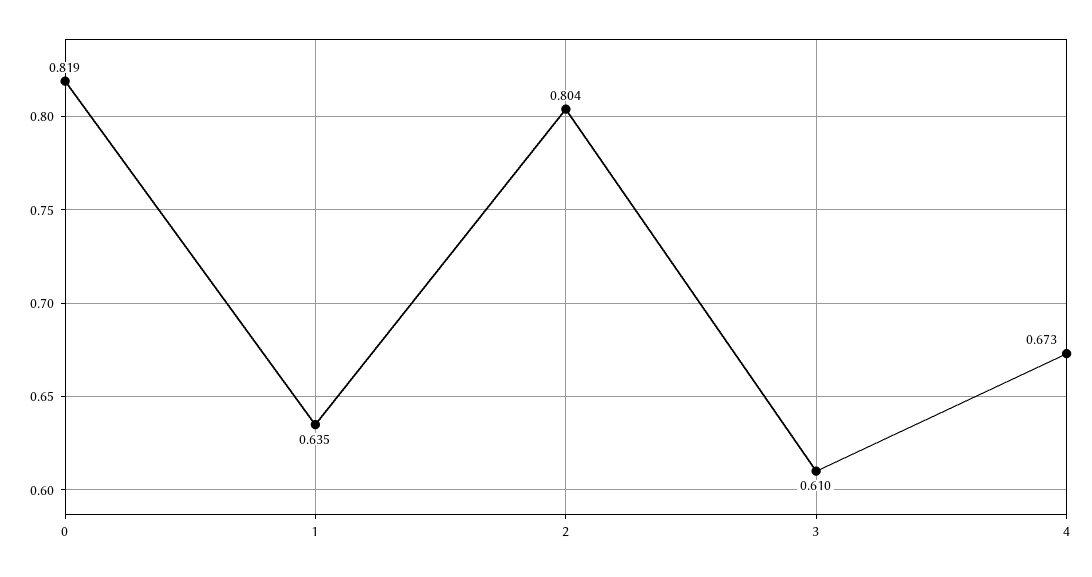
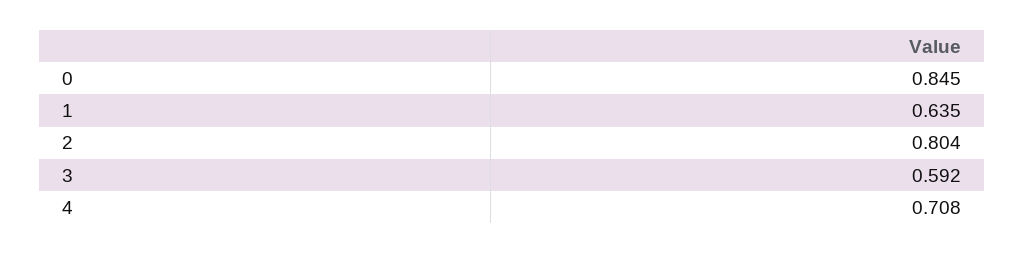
  {
-   "0": 0.819,
+   "0": 0.845,
    "1": 0.635,
    "2": 0.804,
-   "3": 0.61,
+   "3": 0.592,
-   "4": 0.673
+   "4": 0.708
  }

